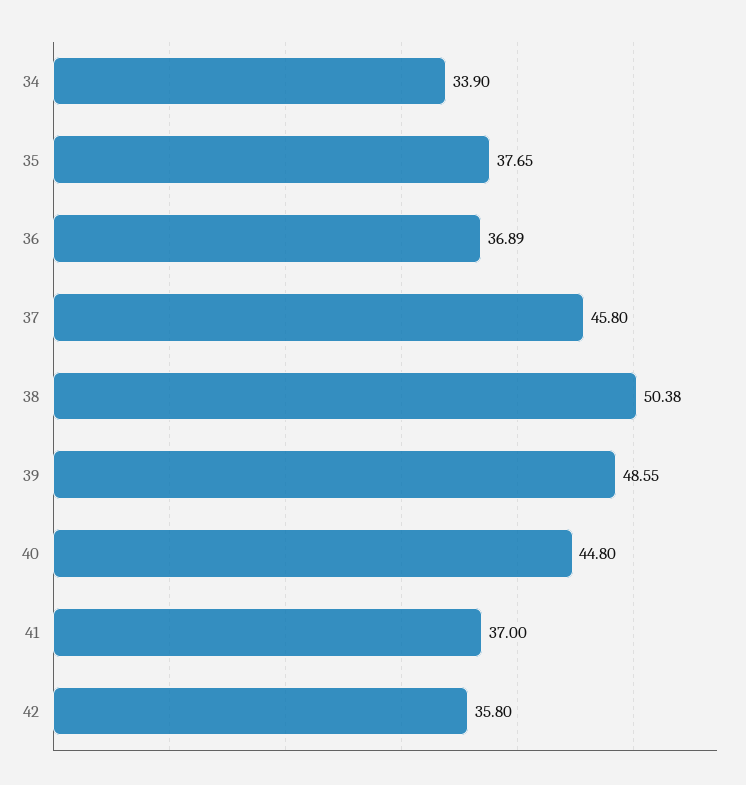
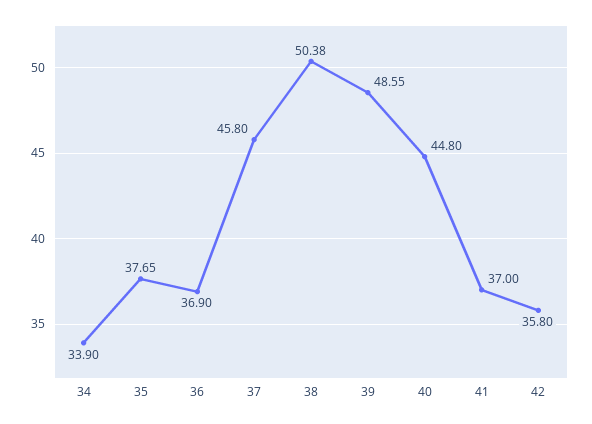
  {
    "34": 33.9,
    "35": 37.65,
-   "36": 36.89,
+   "36": 36.9,
    "37": 45.8,
    "38": 50.38,
    "39": 48.55,
    "40": 44.8,
    "41": 37,
    "42": 35.8
  }

